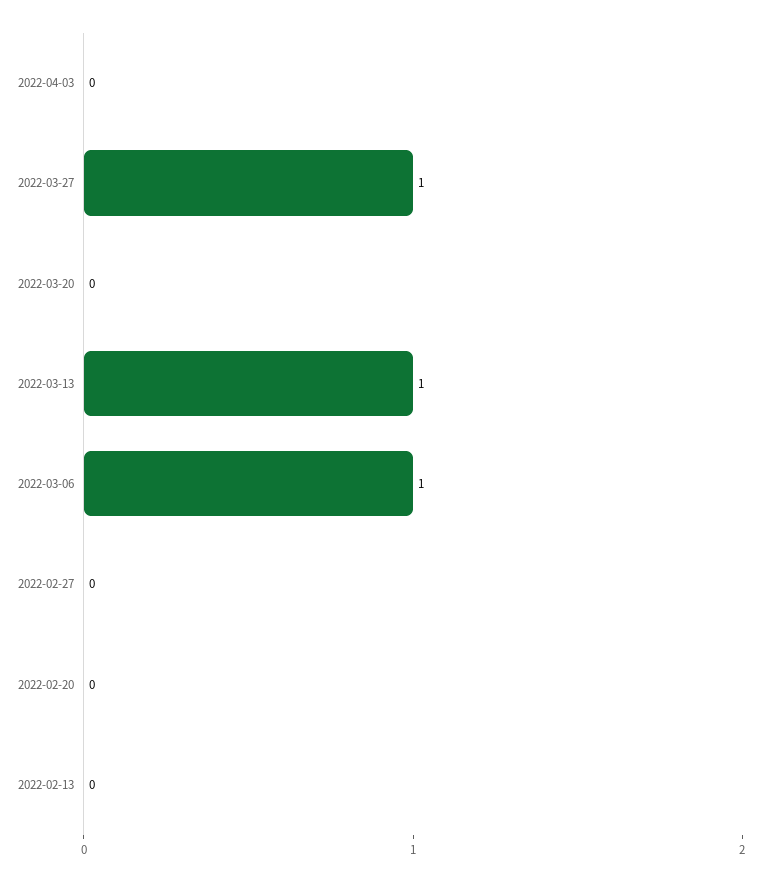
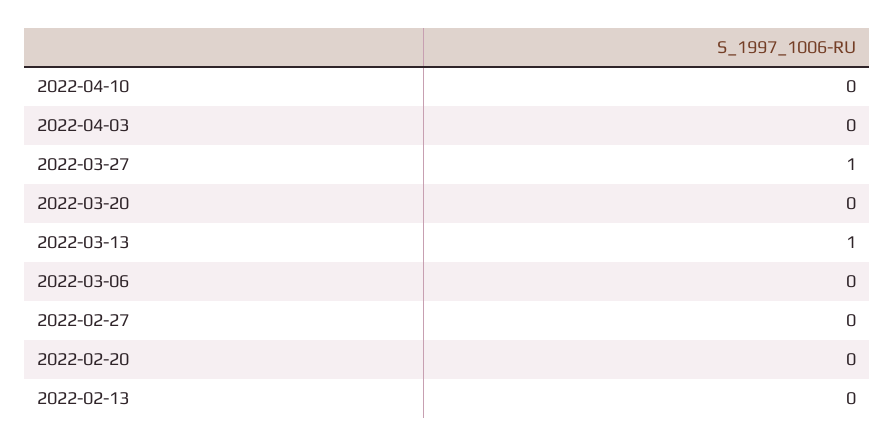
  {
    "2022-04-03": 0,
    "2022-03-27": 1,
    "2022-03-20": 0,
    "2022-03-13": 1,
-   "2022-03-06": 1,
+   "2022-03-06": 0,
    "2022-02-27": 0,
    "2022-02-20": 0,
-   "2022-02-13": 0
+   "2022-02-13": 0,
+   "2022-04-10": 0
  }

